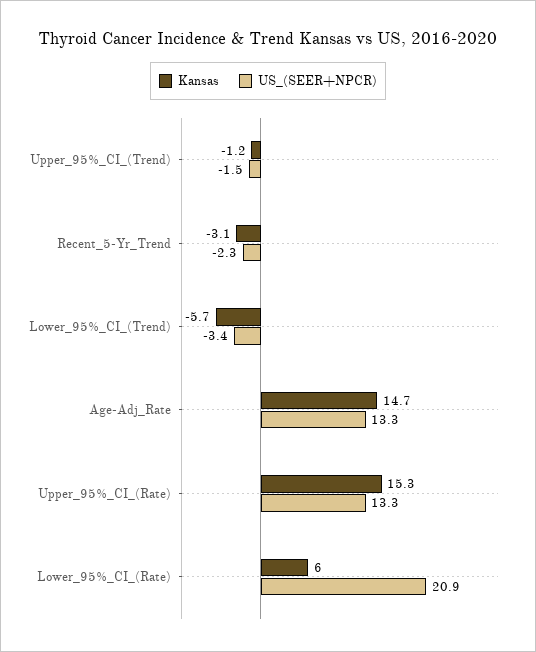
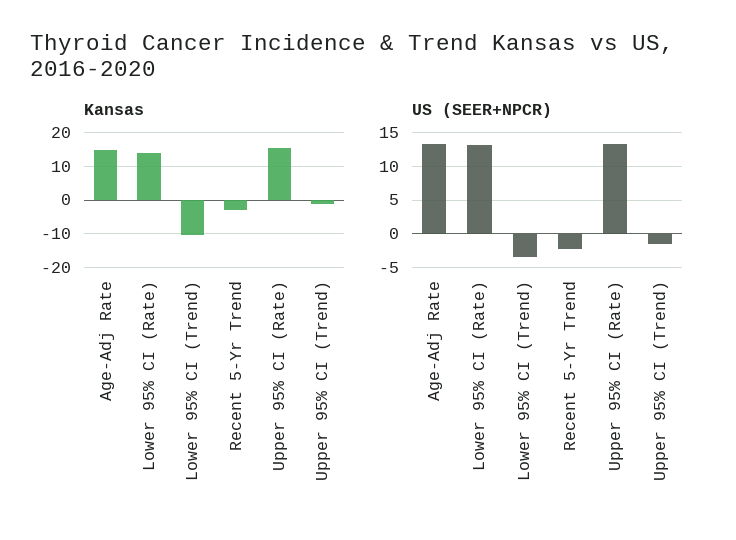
  {
    "Kansas": {
      "Upper_95%_CI_(Trend)": -1.2,
      "Recent_5-Yr_Trend": -3.1,
-     "Lower_95%_CI_(Trend)": -5.7,
+     "Lower_95%_CI_(Trend)": -10,
      "Age-Adj_Rate": 14.7,
      "Upper_95%_CI_(Rate)": 15.3,
-     "Lower_95%_CI_(Rate)": 6
+     "Lower_95%_CI_(Rate)": 14
    },
    "US_(SEER+NPCR)": {
      "Upper_95%_CI_(Trend)": -1.5,
      "Recent_5-Yr_Trend": -2.3,
      "Lower_95%_CI_(Trend)": -3.4,
      "Age-Adj_Rate": 13.3,
      "Upper_95%_CI_(Rate)": 13.3,
-     "Lower_95%_CI_(Rate)": 20.9
+     "Lower_95%_CI_(Rate)": 13
    }
  }

